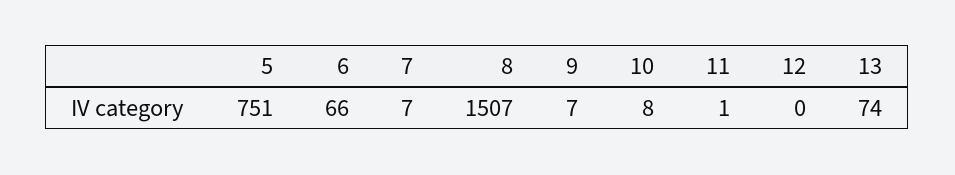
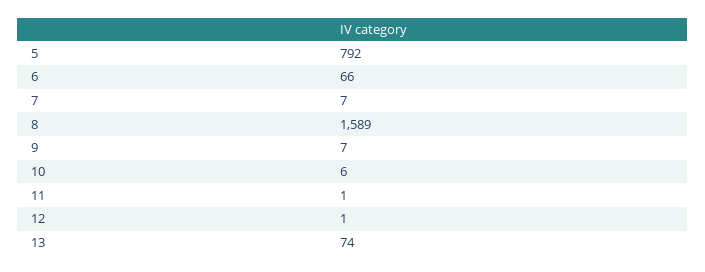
  {
-   "5": 751,
+   "5": 792,
    "6": 66,
    "7": 7,
-   "8": 1507,
+   "8": 1589,
    "9": 7,
-   "10": 8,
+   "10": 6,
    "11": 1,
-   "12": 0,
+   "12": 1,
    "13": 74
  }

